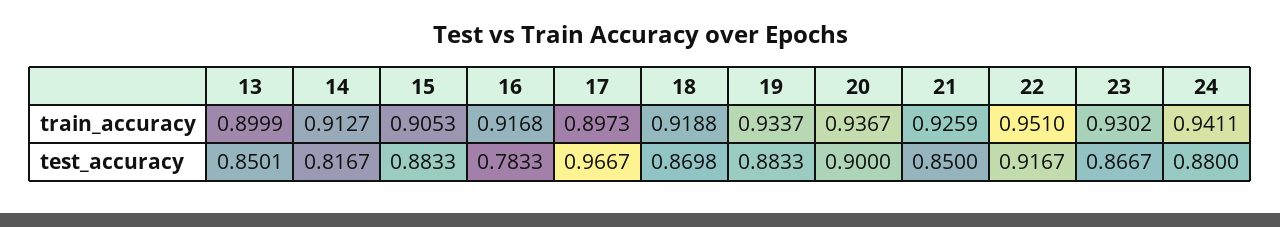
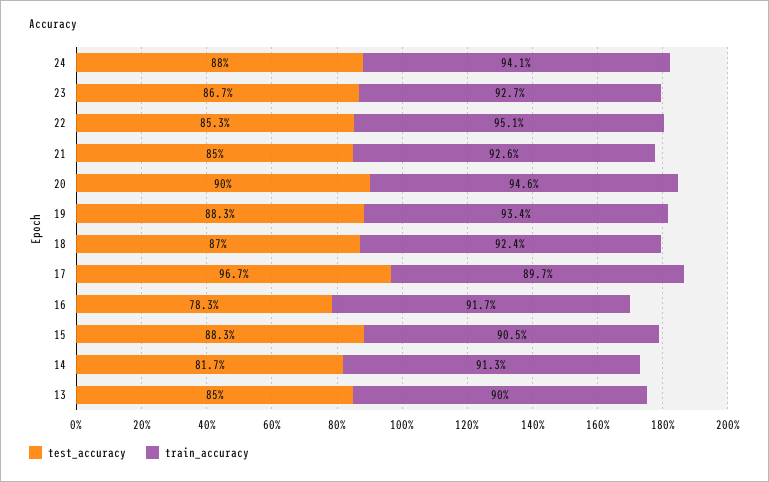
  {
    "train_accuracy": {
      "13": 0.8999,
      "14": 0.9127,
      "15": 0.9053,
      "16": 0.9168,
      "17": 0.8973,
-     "18": 0.9188,
+     "18": 0.924,
      "19": 0.9337,
-     "20": 0.9367,
+     "20": 0.946,
      "21": 0.9259,
      "22": 0.951,
-     "23": 0.9302,
+     "23": 0.927,
      "24": 0.9411
    },
    "test_accuracy": {
      "13": 0.8501,
      "14": 0.8167,
      "15": 0.8833,
      "16": 0.7833,
      "17": 0.9667,
      "18": 0.8698,
      "19": 0.8833,
      "20": 0.9,
      "21": 0.85,
-     "22": 0.9167,
+     "22": 0.853,
      "23": 0.8667,
      "24": 0.88
    }
  }

